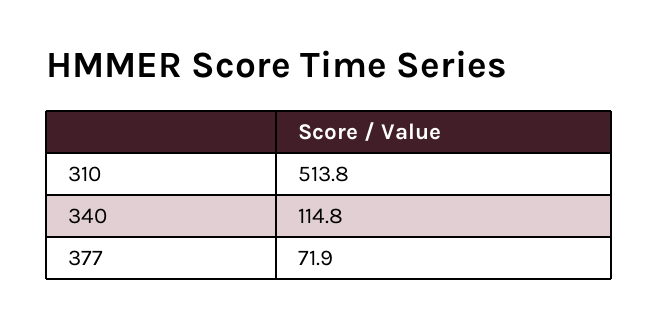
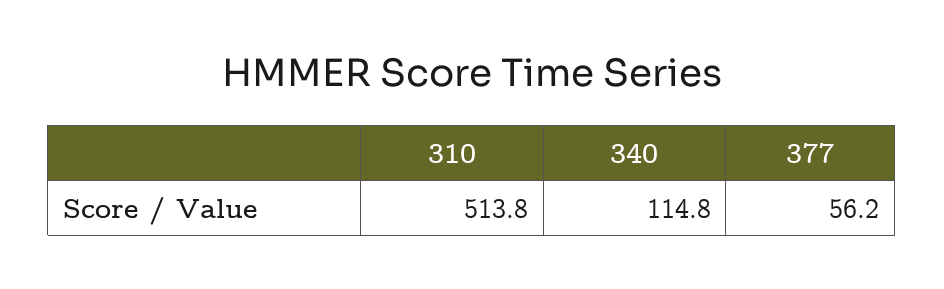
  {
    "310": 513.8,
    "340": 114.8,
-   "377": 71.9
+   "377": 56.2
  }

